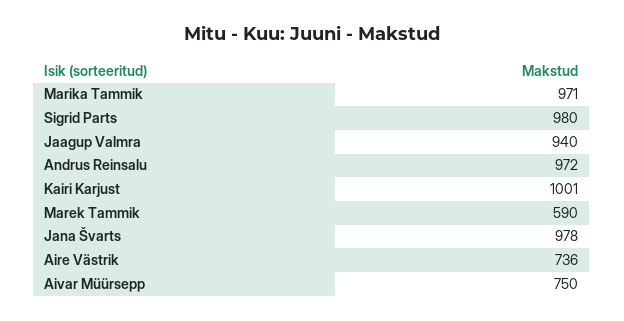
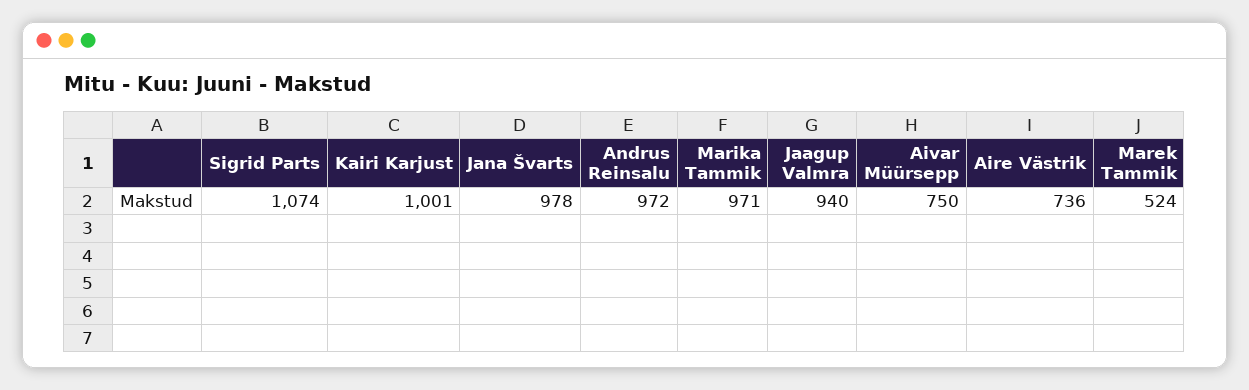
  {
    "Marika Tammik": 971,
-   "Sigrid Parts": 980,
+   "Sigrid Parts": 1074,
    "Jaagup Valmra": 940,
    "Andrus Reinsalu": 972,
    "Kairi Karjust": 1001,
-   "Marek Tammik": 590,
+   "Marek Tammik": 524,
    "Jana Švarts": 978,
    "Aire Västrik": 736,
    "Aivar Müürsepp": 750
  }

